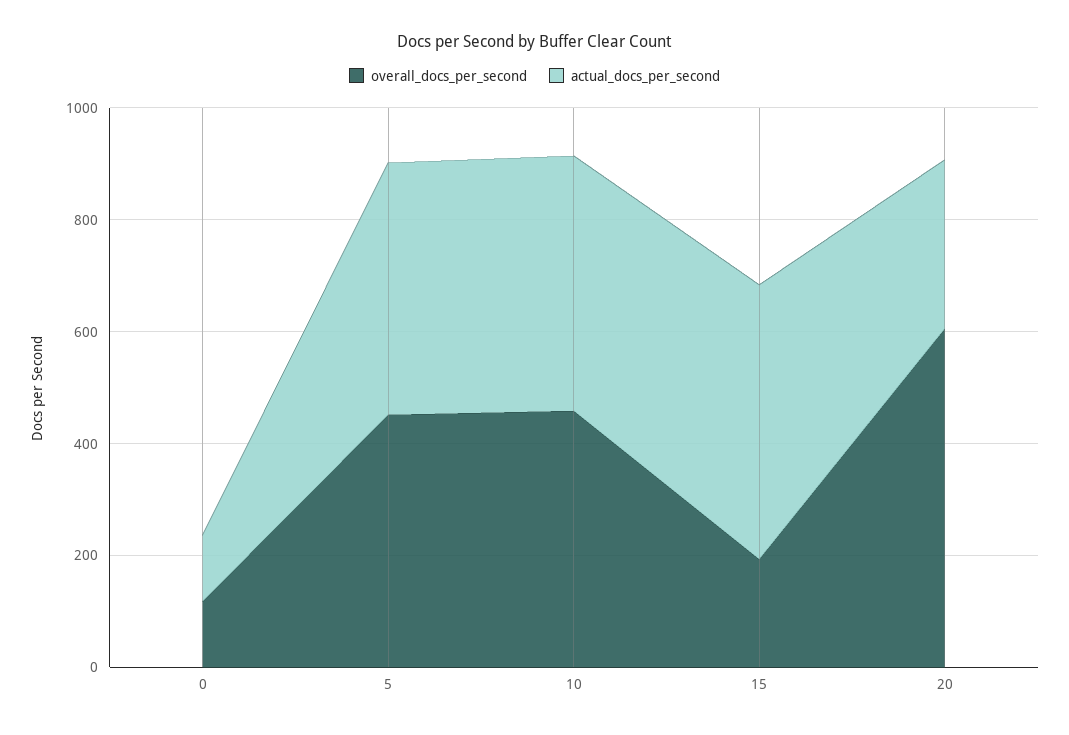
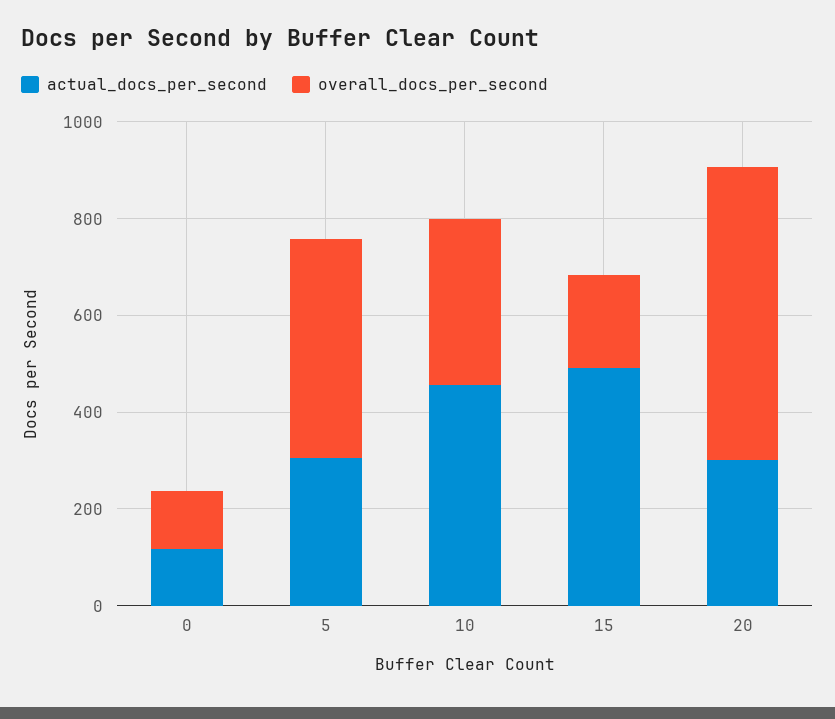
  {
    "overall_docs_per_second": {
      "0": 100,
      "5": 450,
-     "10": 450,
+     "10": 350,
      "15": 200,
      "20": 600
    },
    "actual_docs_per_second": {
      "0": 100,
-     "5": 450,
+     "5": 300,
      "10": 450,
      "15": 500,
      "20": 300
    }
  }

